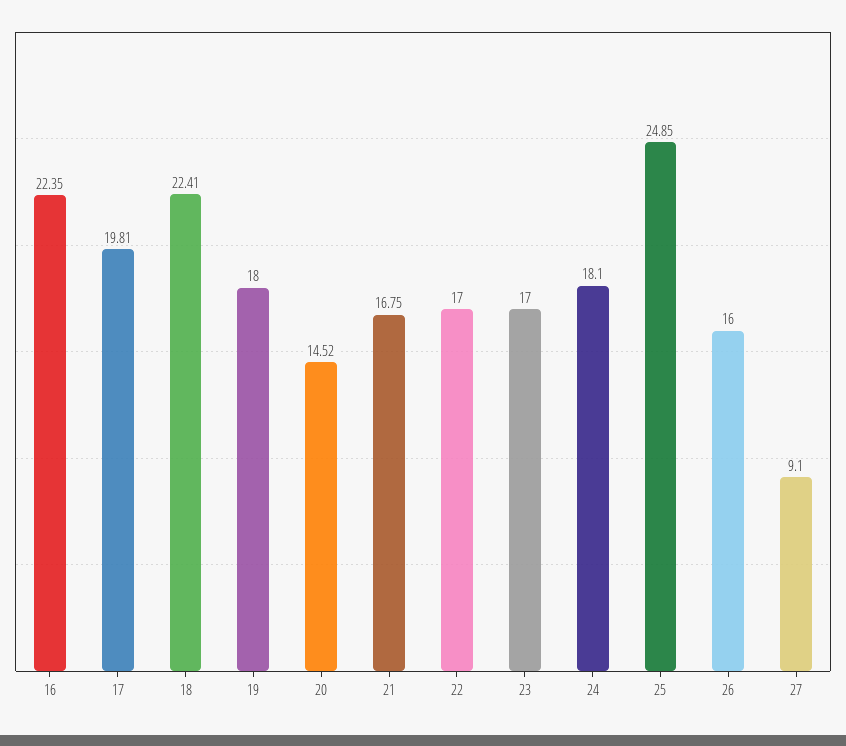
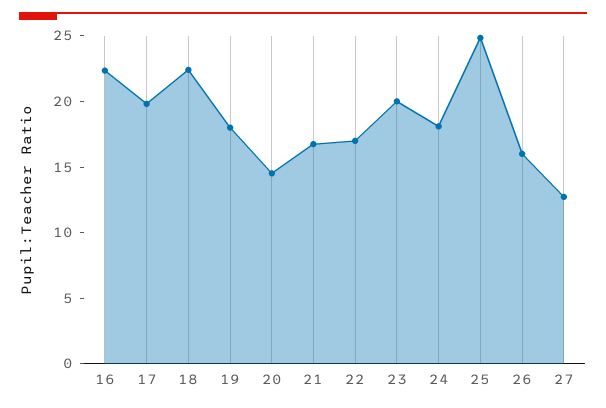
  {
    "16": 22.35,
    "17": 19.81,
    "18": 22.41,
    "19": 18,
    "20": 14.52,
    "21": 16.75,
    "22": 17,
-   "23": 17,
+   "23": 20,
    "24": 18.1,
    "25": 24.85,
    "26": 16,
-   "27": 9.1
+   "27": 13
  }

